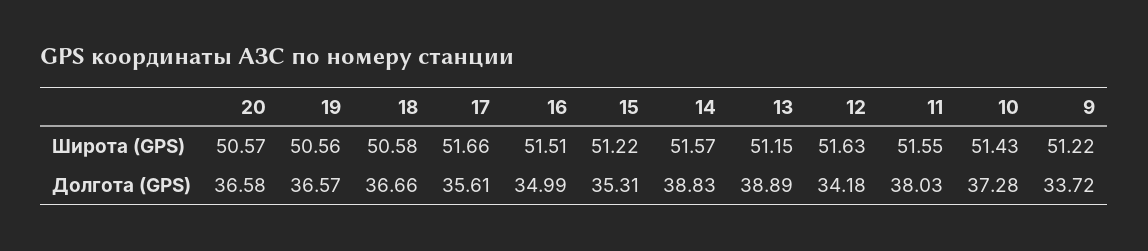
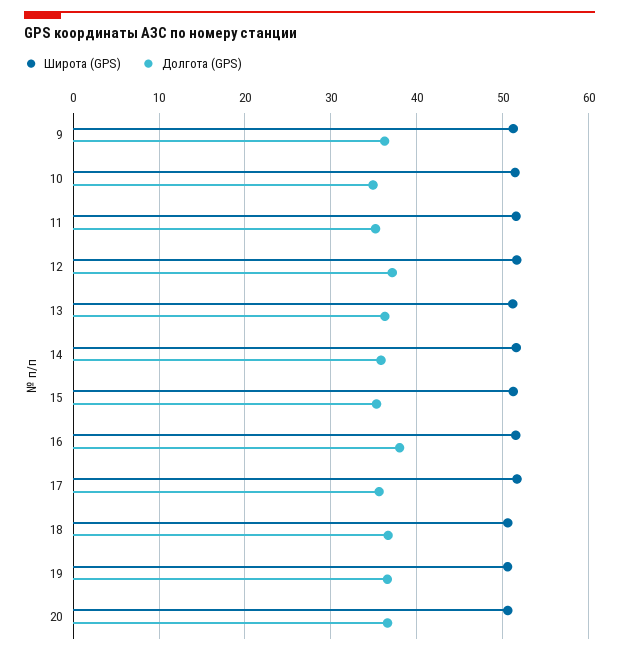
  {
    "Широта (GPS)": {
      "20": 50.57,
      "19": 50.56,
      "18": 50.58,
      "17": 51.66,
      "16": 51.51,
      "15": 51.22,
      "14": 51.57,
      "13": 51.15,
      "12": 51.63,
      "11": 51.55,
      "10": 51.43,
      "9": 51.22
    },
    "Долгота (GPS)": {
      "20": 36.58,
      "19": 36.57,
      "18": 36.66,
      "17": 35.61,
-     "16": 34.99,
+     "16": 38,
      "15": 35.31,
-     "14": 38.83,
+     "14": 36,
-     "13": 38.89,
+     "13": 36,
-     "12": 34.18,
+     "12": 37,
-     "11": 38.03,
+     "11": 35,
-     "10": 37.28,
+     "10": 35,
-     "9": 33.72
+     "9": 36
    }
  }

